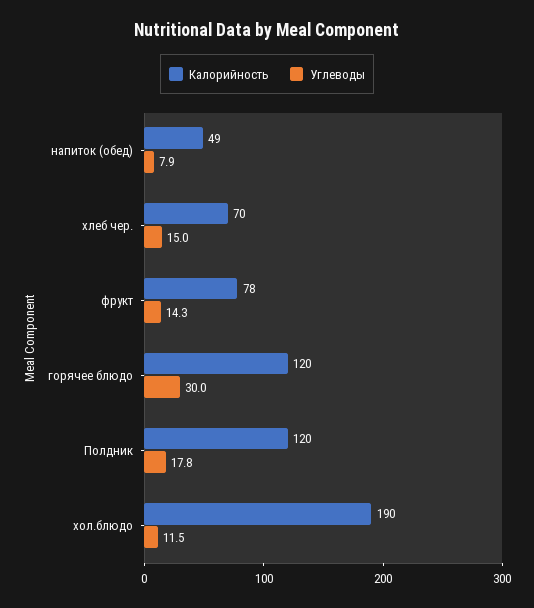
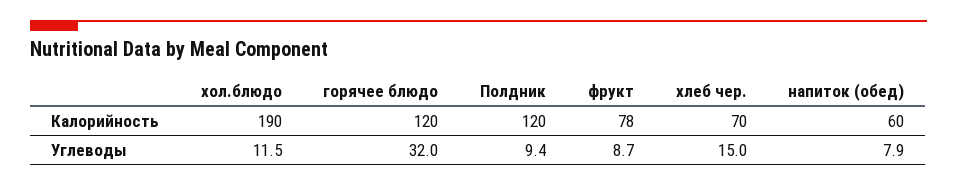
  {
    "Калорийность": {
-     "напиток (обед)": 49,
+     "напиток (обед)": 60,
      "хлеб чер.": 70,
      "фрукт": 78,
      "горячее блюдо": 120,
      "Полдник": 120,
      "хол.блюдо": 190
    },
    "Углеводы": {
      "напиток (обед)": 7.9,
      "хлеб чер.": 15,
-     "фрукт": 14.3,
+     "фрукт": 8.7,
-     "горячее блюдо": 30,
+     "горячее блюдо": 32,
-     "Полдник": 17.8,
+     "Полдник": 9.4,
      "хол.блюдо": 11.5
    }
  }

